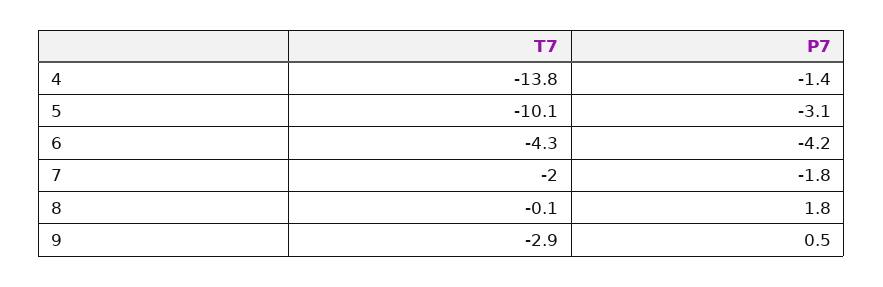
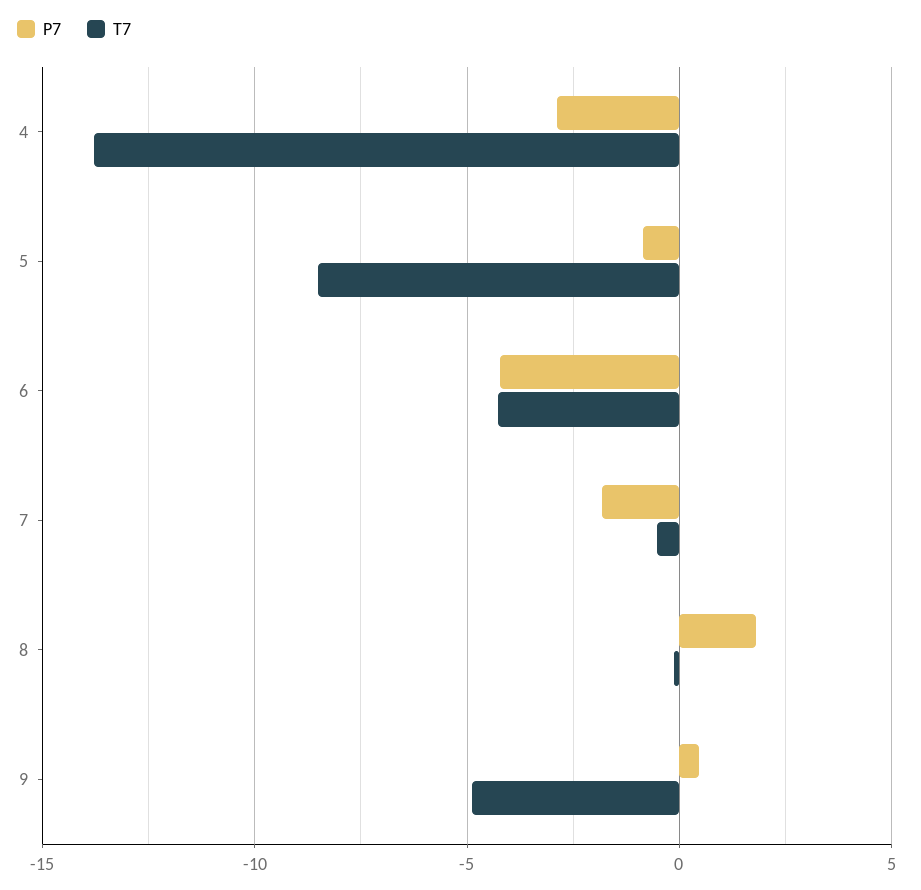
  {
    "T7": {
      "4": -13.8,
-     "5": -10.1,
+     "5": -8.5,
      "6": -4.3,
-     "7": -2,
+     "7": -0.5,
      "8": -0.1,
-     "9": -2.9
+     "9": -5
    },
    "P7": {
-     "4": -1.4,
+     "4": -3,
-     "5": -3.1,
+     "5": -1,
      "6": -4.2,
      "7": -1.8,
      "8": 1.8,
      "9": 0.5
    }
  }

